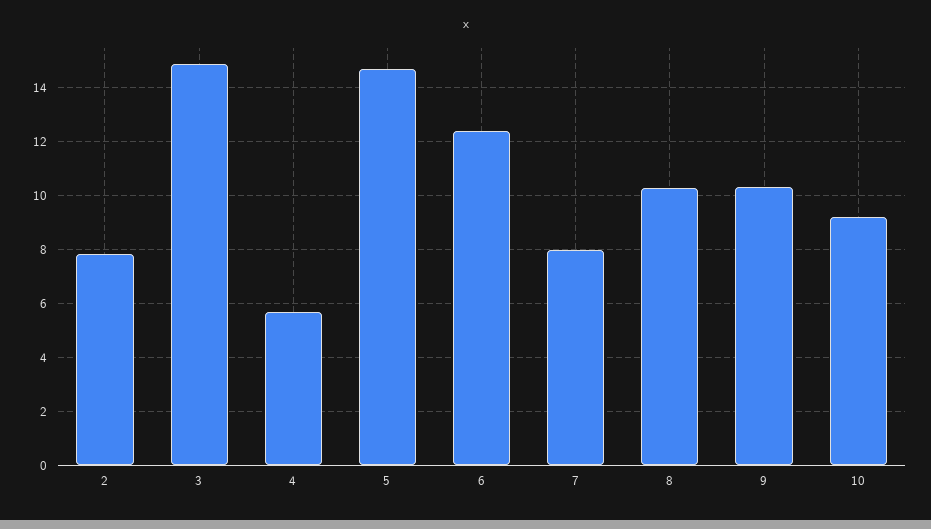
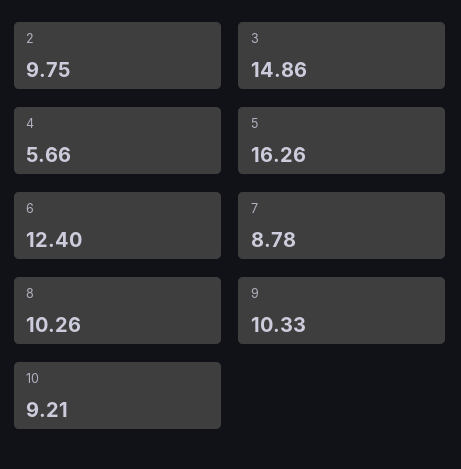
  {
-   "2": 7.75,
+   "2": 9.75,
    "3": 14.86,
    "4": 5.66,
-   "5": 14.75,
+   "5": 16.26,
    "6": 12.4,
-   "7": 8,
+   "7": 8.78,
    "8": 10.26,
    "9": 10.33,
    "10": 9.21
  }

